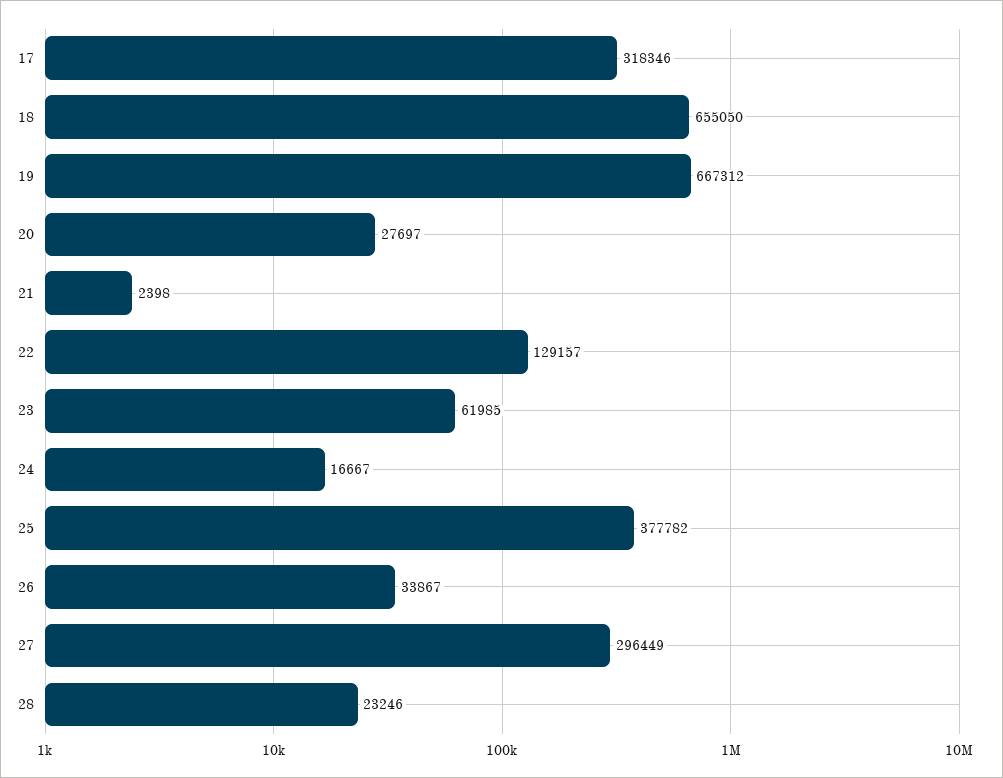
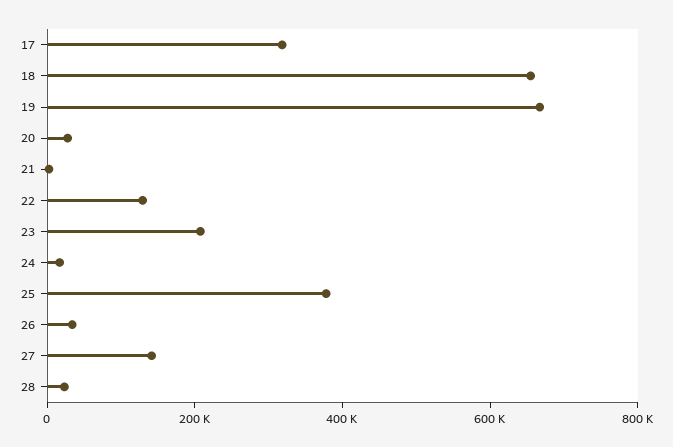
  {
    "17": 318346,
    "18": 655050,
    "19": 667312,
    "20": 27697,
    "21": 2398,
    "22": 129157,
-   "23": 61985,
+   "23": 200000,
    "24": 16667,
    "25": 377782,
    "26": 33867,
-   "27": 296449,
+   "27": 150000,
    "28": 23246
  }

